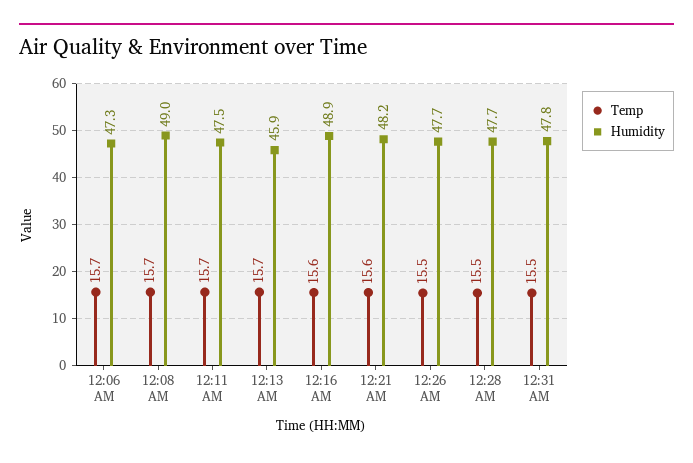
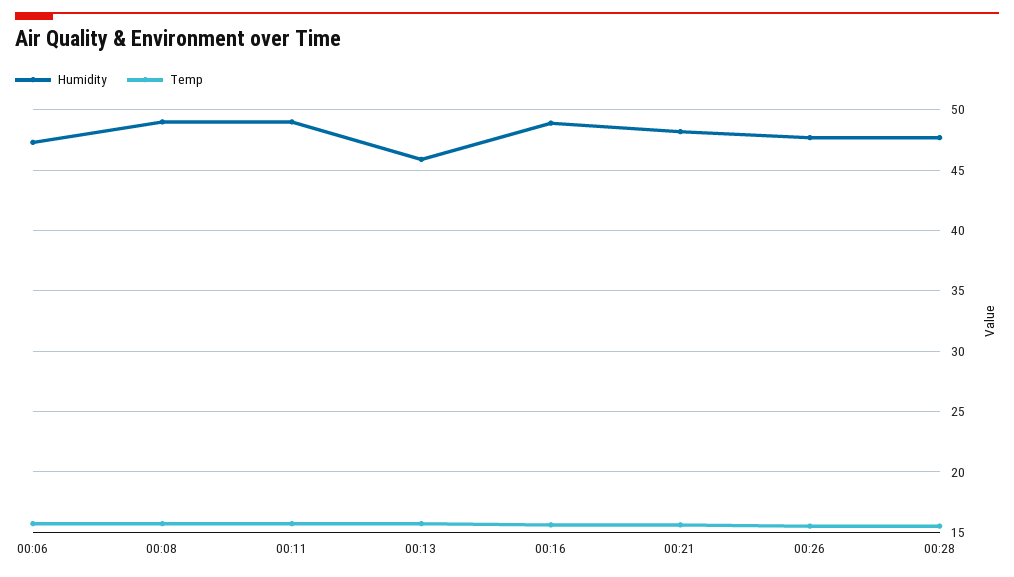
  {
    "Temp": {
      "12:06 AM": 15.7,
      "12:08 AM": 15.7,
      "12:11 AM": 15.7,
      "12:13 AM": 15.7,
      "12:16 AM": 15.6,
      "12:21 AM": 15.6,
      "12:26 AM": 15.5,
-     "12:28 AM": 15.5,
+     "12:28 AM": 15.5
-     "12:31 AM": 15.5
    },
    "Humidity": {
      "12:06 AM": 47.3,
      "12:08 AM": 49,
-     "12:11 AM": 47.5,
+     "12:11 AM": 49,
      "12:13 AM": 45.9,
      "12:16 AM": 48.9,
      "12:21 AM": 48.2,
      "12:26 AM": 47.7,
-     "12:28 AM": 47.7,
+     "12:28 AM": 47.7
-     "12:31 AM": 47.8
    }
  }

